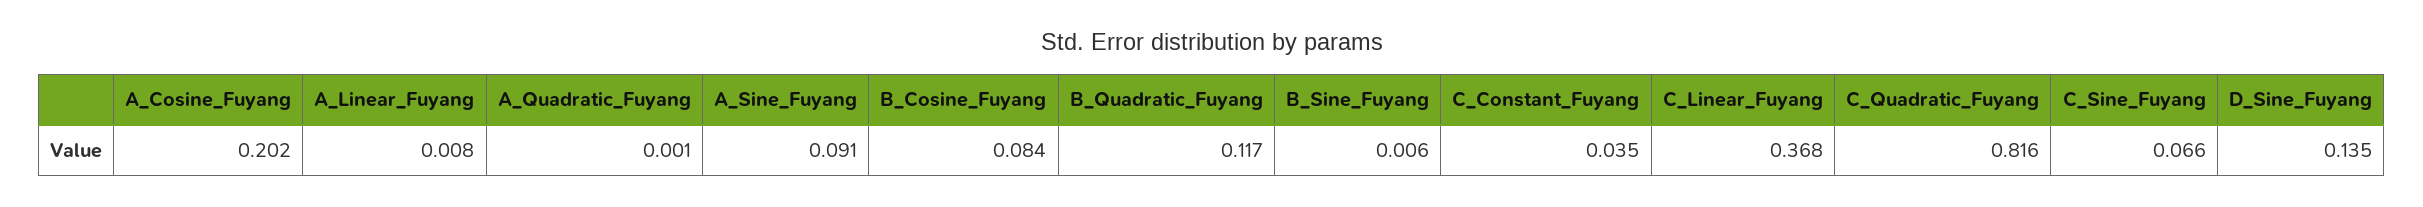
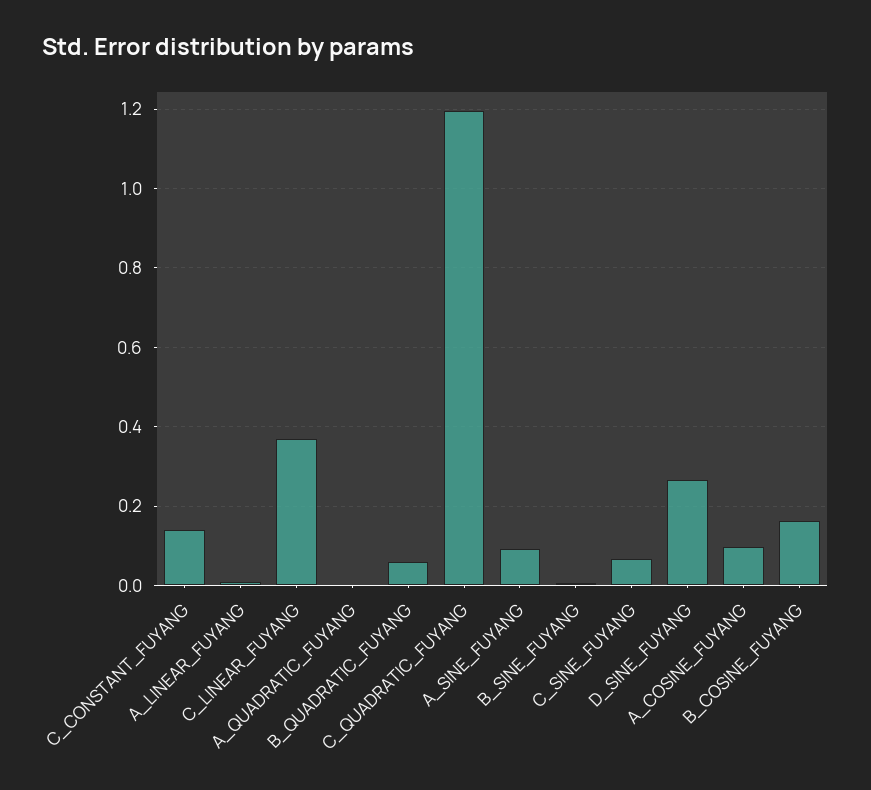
  {
-   "A_Cosine_Fuyang": 0.202,
+   "A_Cosine_Fuyang": 0.1,
    "A_Linear_Fuyang": 0.008,
    "A_Quadratic_Fuyang": 0.001,
    "A_Sine_Fuyang": 0.091,
-   "B_Cosine_Fuyang": 0.084,
+   "B_Cosine_Fuyang": 0.16,
-   "B_Quadratic_Fuyang": 0.117,
+   "B_Quadratic_Fuyang": 0.06,
    "B_Sine_Fuyang": 0.006,
-   "C_Constant_Fuyang": 0.035,
+   "C_Constant_Fuyang": 0.14,
    "C_Linear_Fuyang": 0.368,
-   "C_Quadratic_Fuyang": 0.816,
+   "C_Quadratic_Fuyang": 1.2,
    "C_Sine_Fuyang": 0.066,
-   "D_Sine_Fuyang": 0.135
+   "D_Sine_Fuyang": 0.26
  }

